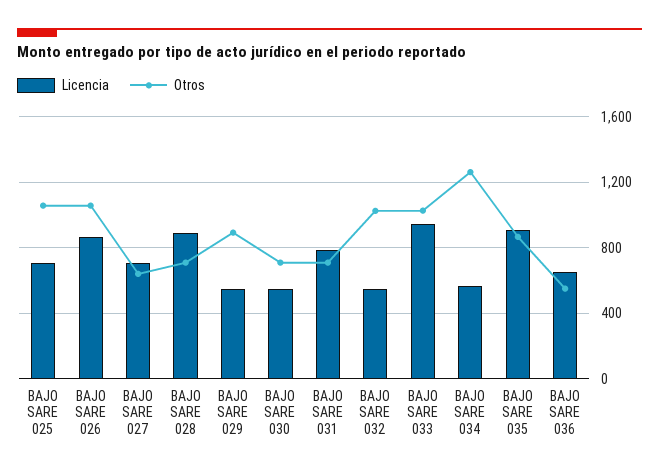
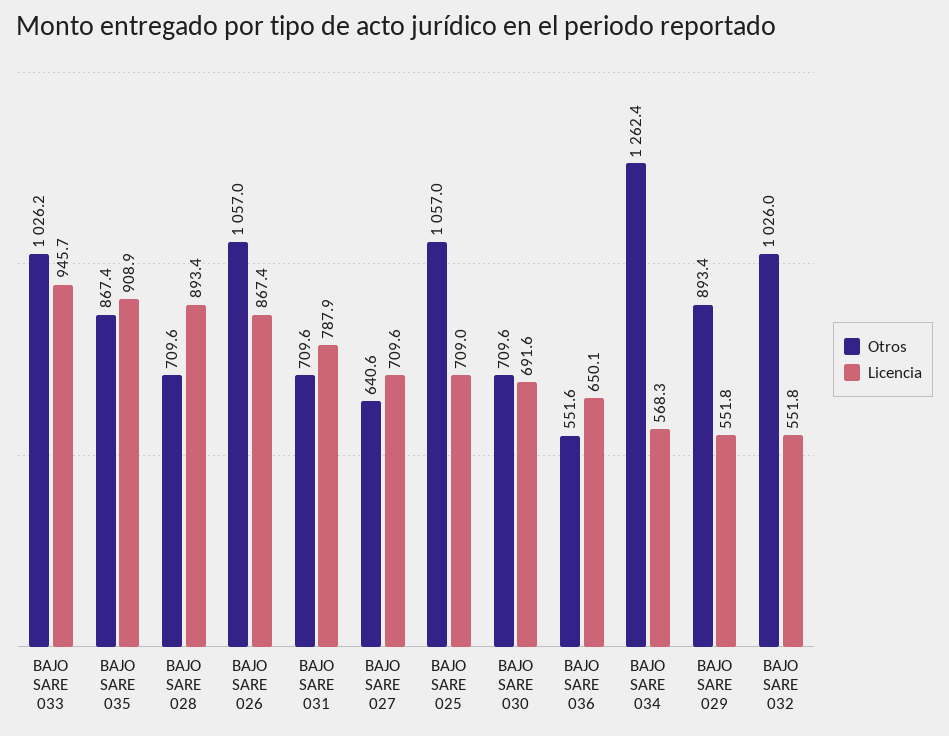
  {
    "Licencia": {
      "BAJO SARE 025": 709,
      "BAJO SARE 026": 867.4,
      "BAJO SARE 027": 709.6,
      "BAJO SARE 028": 893.4,
      "BAJO SARE 029": 551.8,
-     "BAJO SARE 030": 550,
+     "BAJO SARE 030": 691.6,
      "BAJO SARE 031": 787.9,
      "BAJO SARE 032": 551.8,
      "BAJO SARE 033": 945.7,
      "BAJO SARE 034": 568.3,
      "BAJO SARE 035": 908.9,
      "BAJO SARE 036": 650.1
    },
    "Otros": {
      "BAJO SARE 025": 1057,
      "BAJO SARE 026": 1057,
      "BAJO SARE 027": 640.6,
      "BAJO SARE 028": 709.6,
      "BAJO SARE 029": 893.4,
      "BAJO SARE 030": 709.6,
      "BAJO SARE 031": 709.6,
      "BAJO SARE 032": 1026,
      "BAJO SARE 033": 1026.2,
      "BAJO SARE 034": 1262.4,
      "BAJO SARE 035": 867.4,
      "BAJO SARE 036": 551.6
    }
  }

